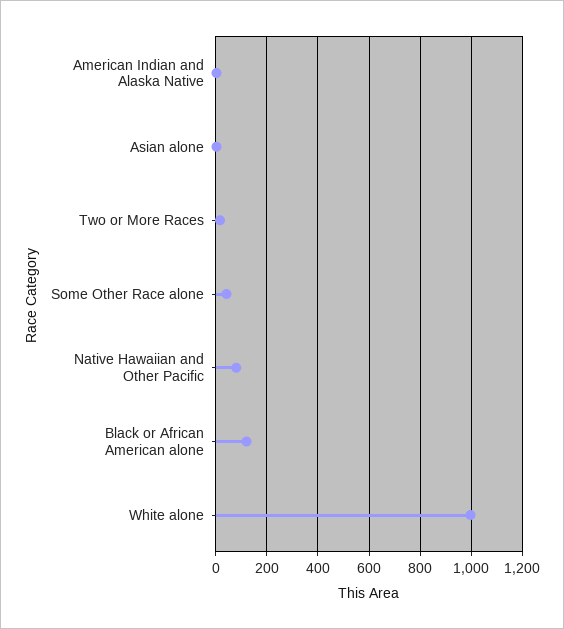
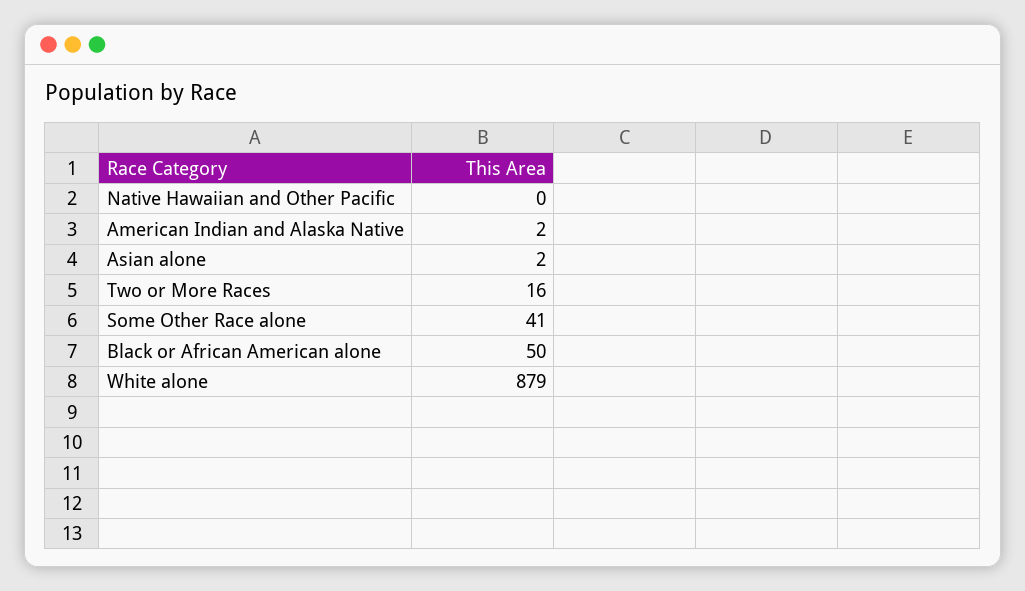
  {
    "American Indian and Alaska Native": 2,
    "Asian alone": 2,
    "Two or More Races": 16,
    "Some Other Race alone": 41,
-   "Native Hawaiian and Other Pacific": 75,
+   "Native Hawaiian and Other Pacific": 0,
-   "Black or African American alone": 125,
+   "Black or African American alone": 50,
-   "White alone": 1000
+   "White alone": 879
  }

